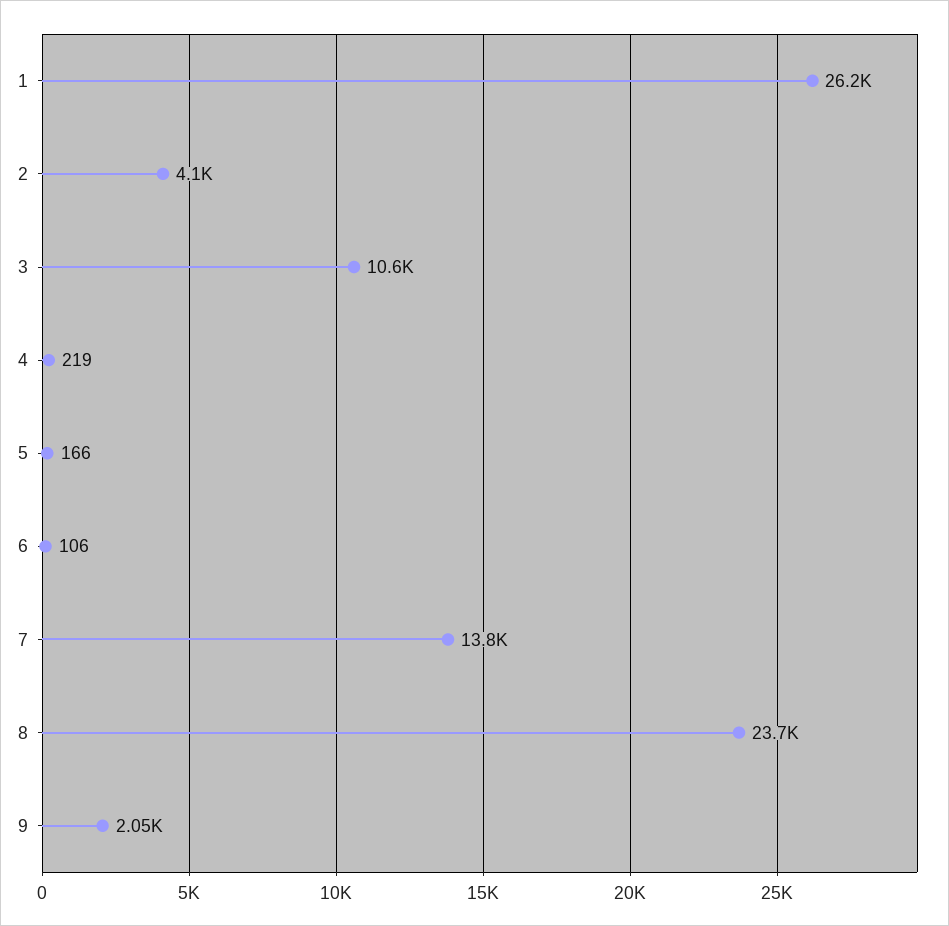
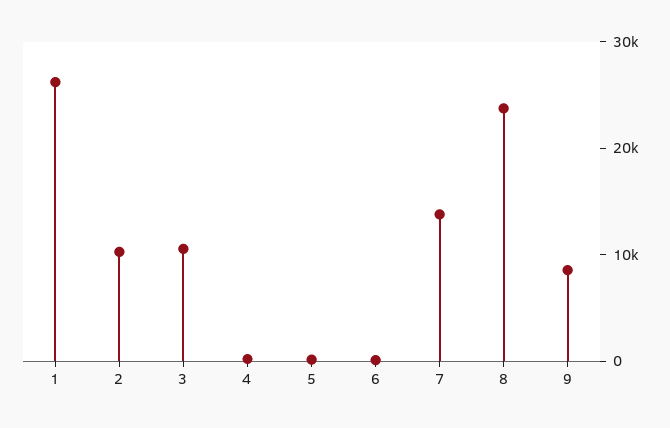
  {
    "1": 26200,
-   "2": 4100,
+   "2": 10000,
    "3": 10600,
    "4": 219,
    "5": 166,
    "6": 106,
    "7": 13800,
    "8": 23700,
-   "9": 2050
+   "9": 8000
  }

